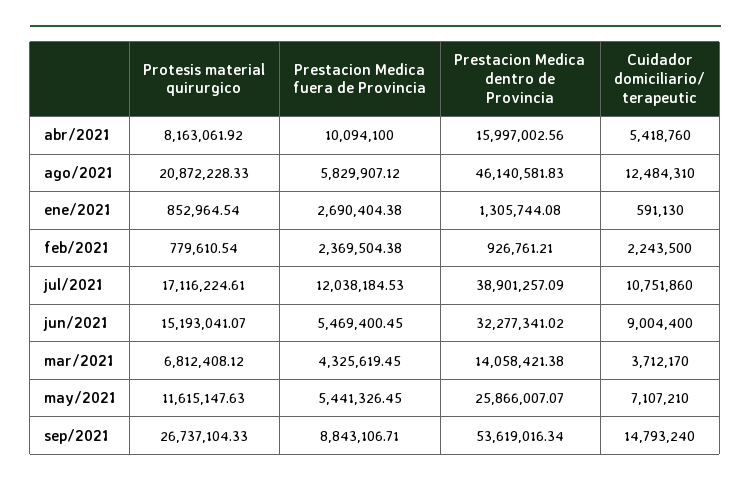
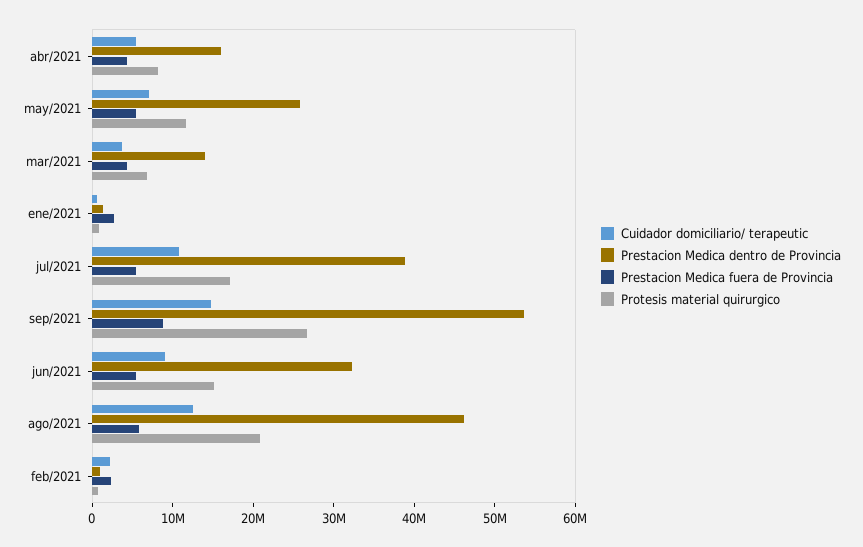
  {
    "Protesis material quirurgico": {
      "abr/2021": 8163061.92,
      "ago/2021": 20872228.33,
      "ene/2021": 852964.54,
      "feb/2021": 779610.54,
      "jul/2021": 17116224.61,
      "jun/2021": 15193041.07,
      "mar/2021": 6812408.12,
      "may/2021": 11615147.63,
      "sep/2021": 26737104.33
    },
    "Prestacion Medica fuera de Provincia": {
-     "abr/2021": 10094100,
+     "abr/2021": 4000000,
      "ago/2021": 5829907.12,
      "ene/2021": 2690404.38,
      "feb/2021": 2369504.38,
-     "jul/2021": 12038184.53,
+     "jul/2021": 6000000,
      "jun/2021": 5469400.45,
      "mar/2021": 4325619.45,
      "may/2021": 5441326.45,
      "sep/2021": 8843106.71
    },
    "Prestacion Medica dentro de Provincia": {
      "abr/2021": 15997002.56,
      "ago/2021": 46140581.83,
      "ene/2021": 1305744.08,
      "feb/2021": 926761.21,
      "jul/2021": 38901257.09,
      "jun/2021": 32277341.02,
      "mar/2021": 14058421.38,
      "may/2021": 25866007.07,
      "sep/2021": 53619016.34
    },
    "Cuidador domiciliario/ terapeutic": {
      "abr/2021": 5418760,
      "ago/2021": 12484310,
      "ene/2021": 591130,
      "feb/2021": 2243500,
      "jul/2021": 10751860,
      "jun/2021": 9004400,
      "mar/2021": 3712170,
      "may/2021": 7107210,
      "sep/2021": 14793240
    }
  }

